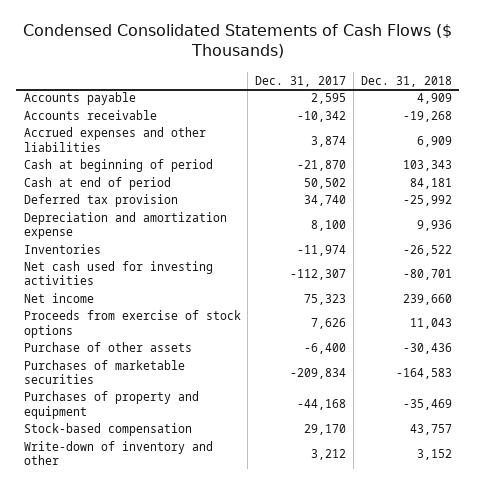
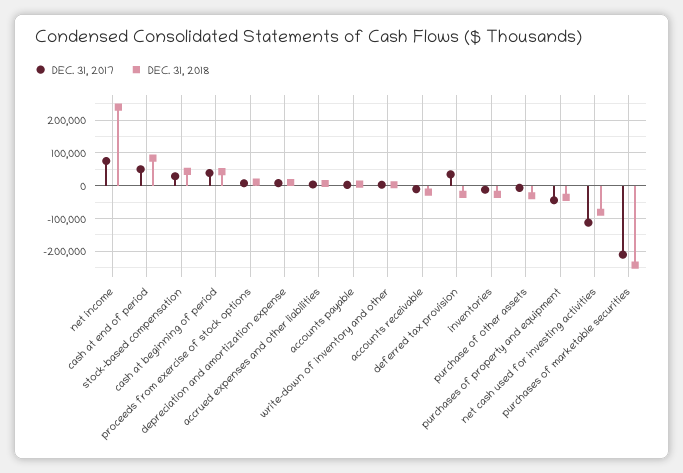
  {
    "Dec. 31, 2017": {
      "Accounts payable": 2595,
      "Accounts receivable": -10342,
      "Accrued expenses and other liabilities": 3874,
-     "Cash at beginning of period": -21870,
+     "Cash at beginning of period": 40000,
      "Cash at end of period": 50502,
      "Deferred tax provision": 34740,
      "Depreciation and amortization expense": 8100,
      "Inventories": -11974,
      "Net cash used for investing activities": -112307,
      "Net income": 75323,
      "Proceeds from exercise of stock options": 7626,
      "Purchase of other assets": -6400,
      "Purchases of marketable securities": -209834,
      "Purchases of property and equipment": -44168,
      "Stock-based compensation": 29170,
      "Write-down of inventory and other": 3212
    },
    "Dec. 31, 2018": {
      "Accounts payable": 4909,
      "Accounts receivable": -19268,
      "Accrued expenses and other liabilities": 6909,
-     "Cash at beginning of period": 103343,
+     "Cash at beginning of period": 40000,
      "Cash at end of period": 84181,
      "Deferred tax provision": -25992,
      "Depreciation and amortization expense": 9936,
      "Inventories": -26522,
      "Net cash used for investing activities": -80701,
      "Net income": 239660,
      "Proceeds from exercise of stock options": 11043,
      "Purchase of other assets": -30436,
-     "Purchases of marketable securities": -164583,
+     "Purchases of marketable securities": -240000,
      "Purchases of property and equipment": -35469,
      "Stock-based compensation": 43757,
      "Write-down of inventory and other": 3152
    }
  }

